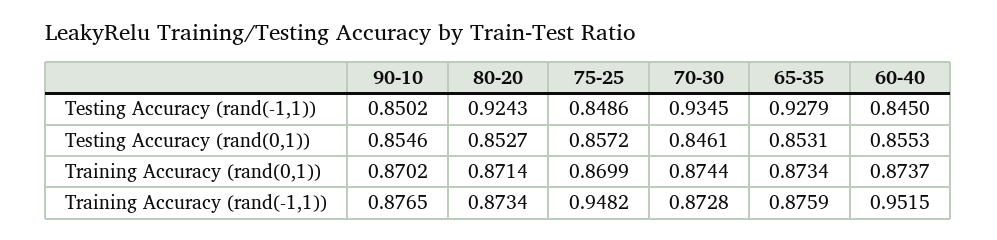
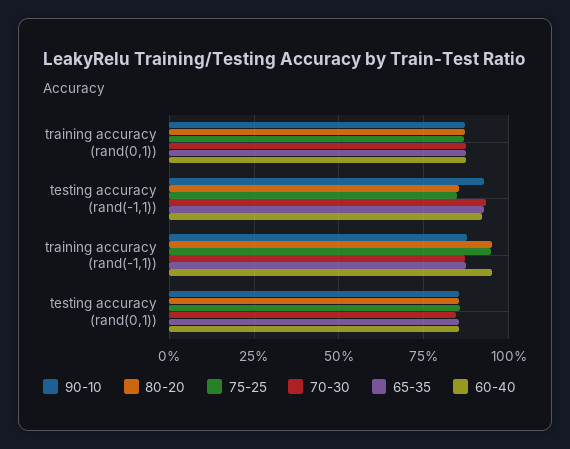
  {
    "90-10": {
-     "Testing Accuracy (rand(-1,1))": 0.8502,
+     "Testing Accuracy (rand(-1,1))": 0.925,
      "Testing Accuracy (rand(0,1))": 0.8546,
      "Training Accuracy (rand(0,1))": 0.8702,
      "Training Accuracy (rand(-1,1))": 0.8765
    },
    "80-20": {
-     "Testing Accuracy (rand(-1,1))": 0.9243,
+     "Testing Accuracy (rand(-1,1))": 0.85,
      "Testing Accuracy (rand(0,1))": 0.8527,
      "Training Accuracy (rand(0,1))": 0.8714,
-     "Training Accuracy (rand(-1,1))": 0.8734
+     "Training Accuracy (rand(-1,1))": 0.95
    },
    "75-25": {
      "Testing Accuracy (rand(-1,1))": 0.8486,
      "Testing Accuracy (rand(0,1))": 0.8572,
      "Training Accuracy (rand(0,1))": 0.8699,
      "Training Accuracy (rand(-1,1))": 0.9482
    },
    "70-30": {
      "Testing Accuracy (rand(-1,1))": 0.9345,
      "Testing Accuracy (rand(0,1))": 0.8461,
      "Training Accuracy (rand(0,1))": 0.8744,
      "Training Accuracy (rand(-1,1))": 0.8728
    },
    "65-35": {
      "Testing Accuracy (rand(-1,1))": 0.9279,
      "Testing Accuracy (rand(0,1))": 0.8531,
      "Training Accuracy (rand(0,1))": 0.8734,
      "Training Accuracy (rand(-1,1))": 0.8759
    },
    "60-40": {
-     "Testing Accuracy (rand(-1,1))": 0.845,
+     "Testing Accuracy (rand(-1,1))": 0.925,
      "Testing Accuracy (rand(0,1))": 0.8553,
      "Training Accuracy (rand(0,1))": 0.8737,
      "Training Accuracy (rand(-1,1))": 0.9515
    }
  }

